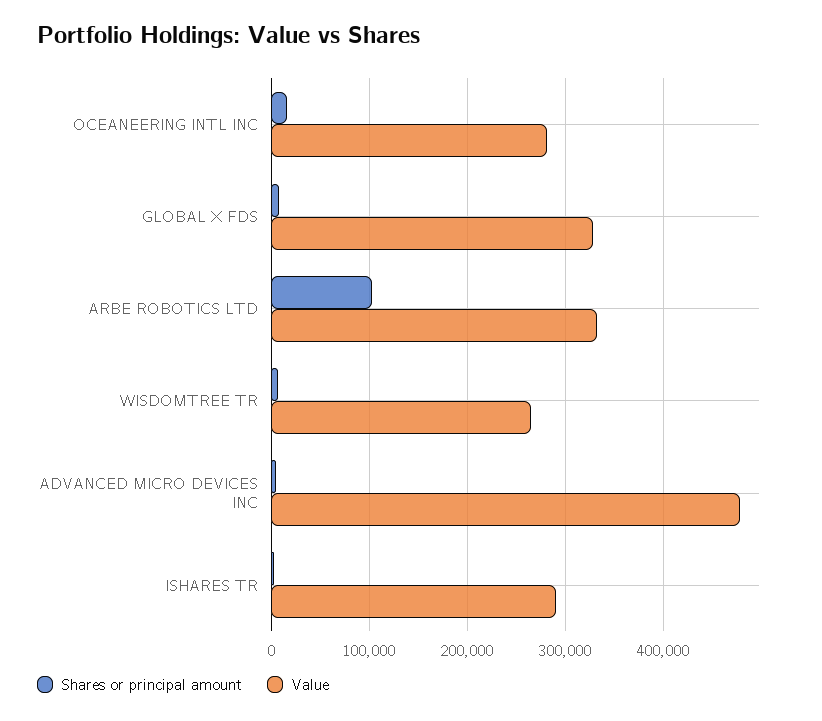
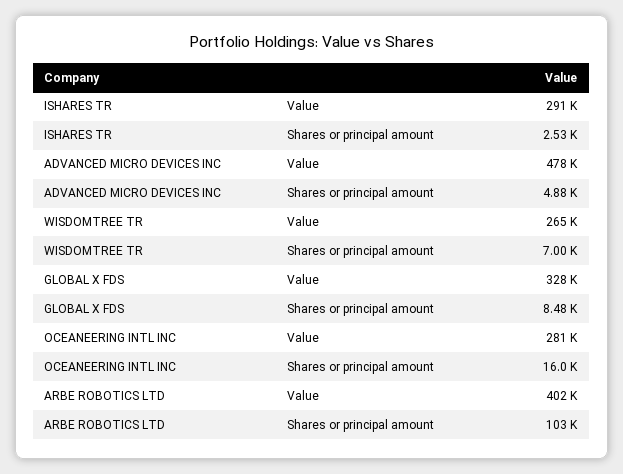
  {
    "Shares or principal amount": {
      "OCEANEERING INTL INC": 16000,
      "GLOBAL X FDS": 8480,
      "ARBE ROBOTICS LTD": 103000,
      "WISDOMTREE TR": 7000,
      "ADVANCED MICRO DEVICES INC": 4880,
      "ISHARES TR": 2530
    },
    "Value": {
      "OCEANEERING INTL INC": 281000,
      "GLOBAL X FDS": 328000,
-     "ARBE ROBOTICS LTD": 330000,
+     "ARBE ROBOTICS LTD": 402000,
      "WISDOMTREE TR": 265000,
      "ADVANCED MICRO DEVICES INC": 478000,
      "ISHARES TR": 291000
    }
  }

